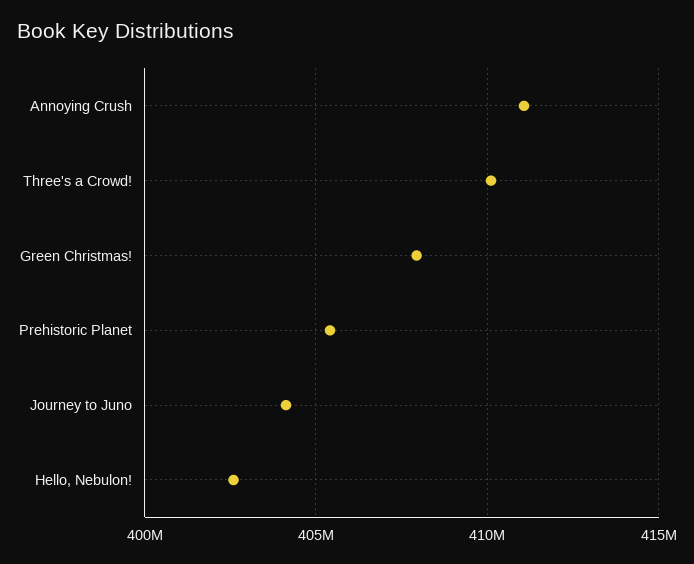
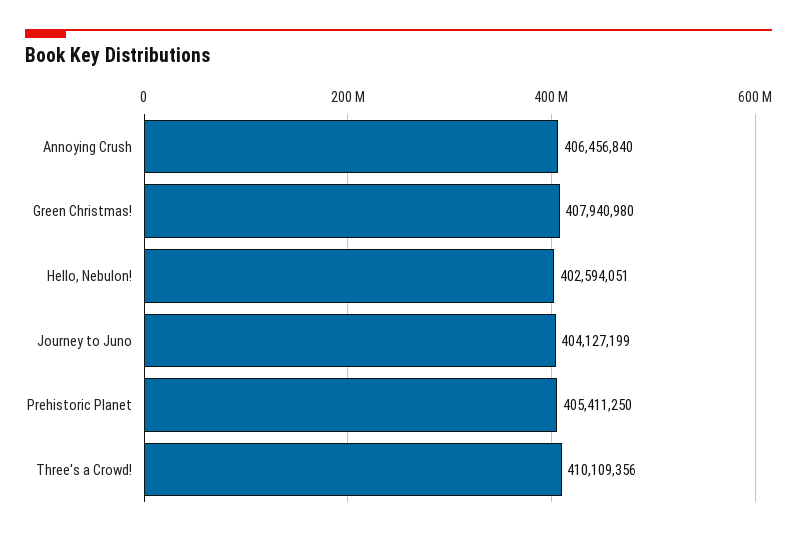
  {
-   "Annoying Crush": 411000000,
+   "Annoying Crush": 406456840,
    "Three's a Crowd!": 410109356,
    "Green Christmas!": 407940980,
    "Prehistoric Planet": 405411250,
    "Journey to Juno": 404127199,
    "Hello, Nebulon!": 402594051
  }

